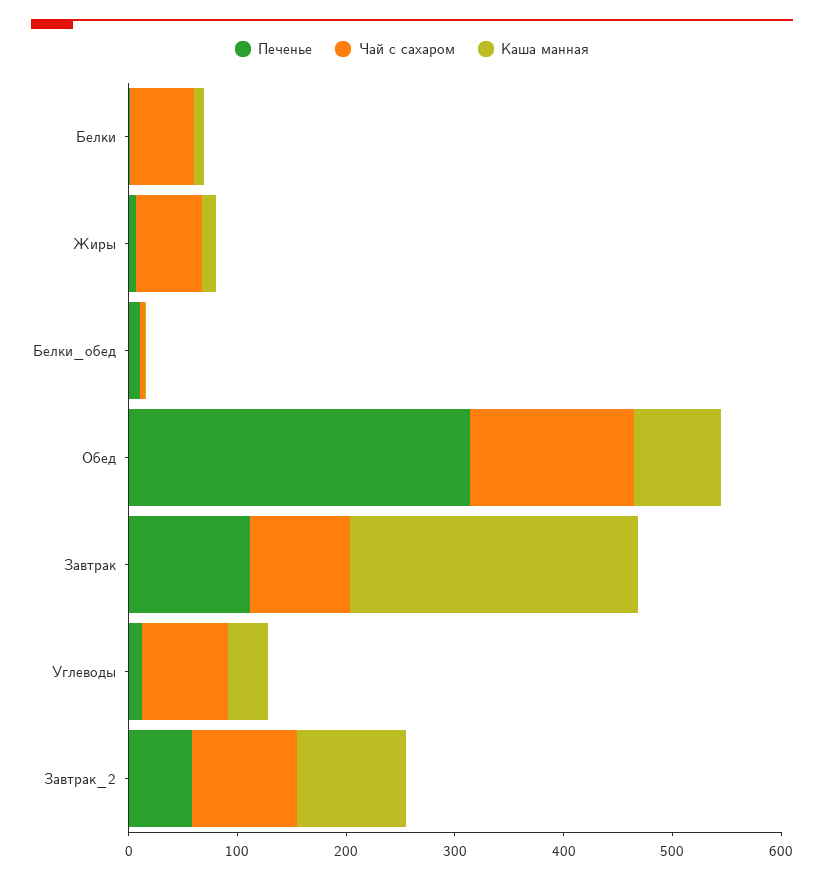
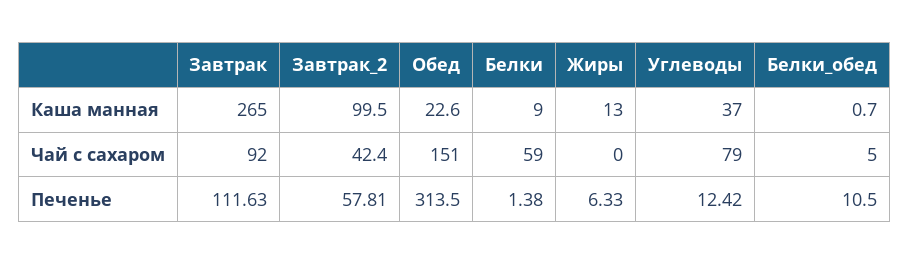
  {
    "Печенье": {
      "Белки": 1.38,
      "Жиры": 6.33,
      "Белки_обед": 10.5,
      "Обед": 313.5,
      "Завтрак": 111.63,
      "Углеводы": 12.42,
      "Завтрак_2": 57.81
    },
    "Чай с сахаром": {
      "Белки": 59,
-     "Жиры": 60,
+     "Жиры": 0,
      "Белки_обед": 5,
      "Обед": 151,
      "Завтрак": 92,
      "Углеводы": 79,
-     "Завтрак_2": 100
+     "Завтрак_2": 42.4
    },
    "Каша манная": {
      "Белки": 9,
      "Жиры": 13,
      "Белки_обед": 0.7,
-     "Обед": 80,
+     "Обед": 22.6,
      "Завтрак": 265,
      "Углеводы": 37,
      "Завтрак_2": 99.5
    }
  }

